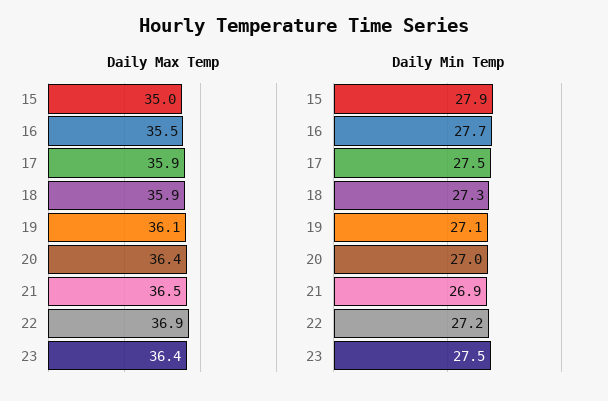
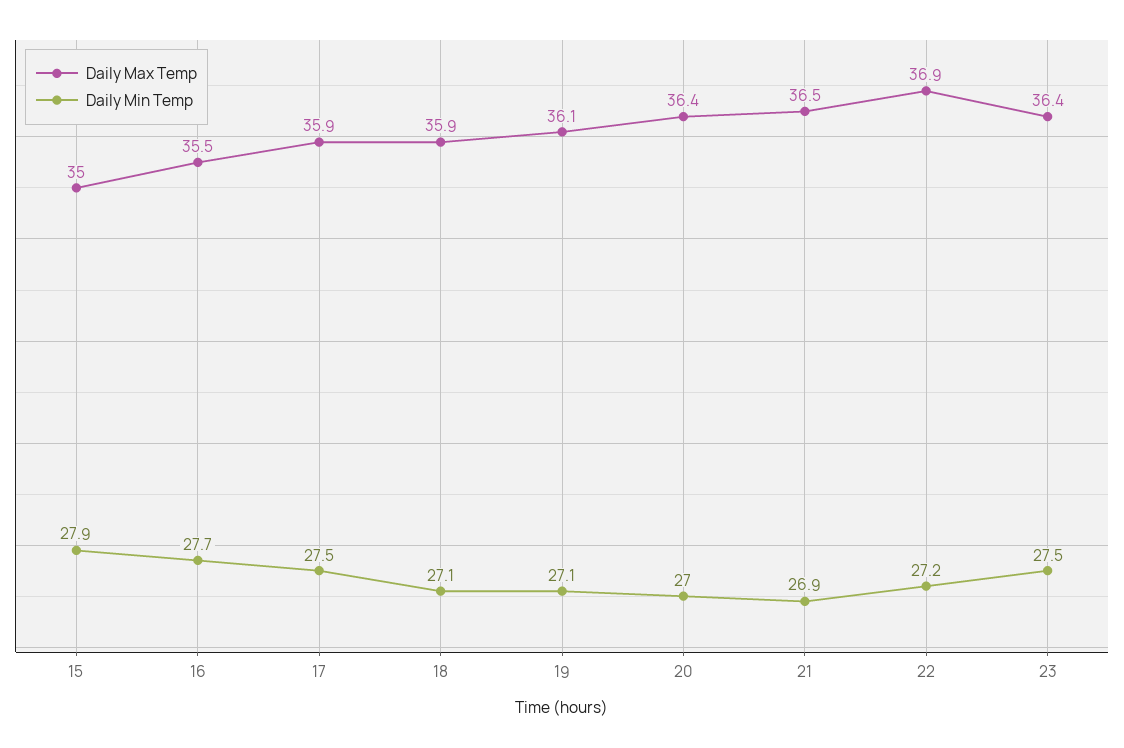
  {
    "Daily Max Temp": {
      "15": 35,
      "16": 35.5,
      "17": 35.9,
      "18": 35.9,
      "19": 36.1,
      "20": 36.4,
      "21": 36.5,
      "22": 36.9,
      "23": 36.4
    },
    "Daily Min Temp": {
      "15": 27.9,
      "16": 27.7,
      "17": 27.5,
-     "18": 27.3,
+     "18": 27.1,
      "19": 27.1,
      "20": 27,
      "21": 26.9,
      "22": 27.2,
      "23": 27.5
    }
  }

